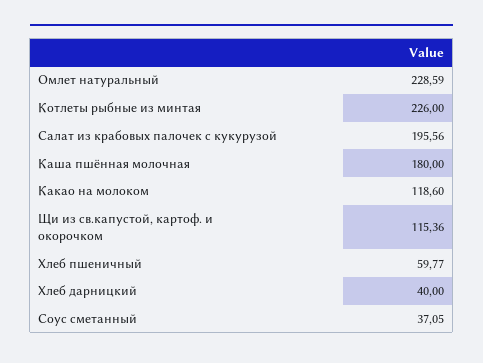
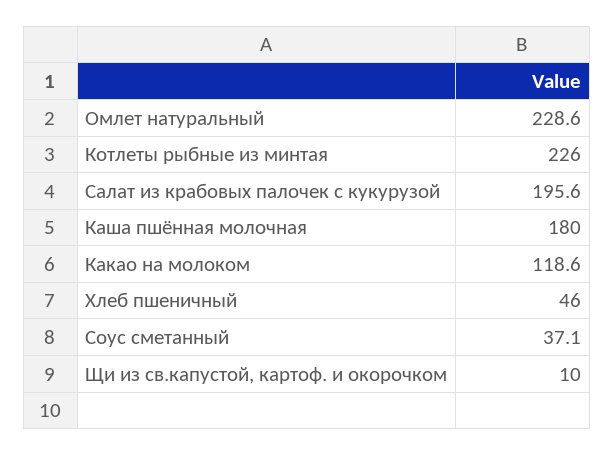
  {
    "Омлет натуральный": 228.59,
    "Котлеты рыбные из минтая": 226,
    "Салат из крабовых палочек с кукурузой": 195.56,
    "Каша пшённая молочная": 180,
    "Какао на молоком": 118.6,
-   "Щи из св.капустой, картоф. и окорочком": 115.36,
+   "Щи из св.капустой, картоф. и окорочком": 10,
-   "Хлеб пшеничный": 59.77,
+   "Хлеб пшеничный": 46,
-   "Хлеб дарницкий": 40,
    "Соус сметанный": 37.05
  }

